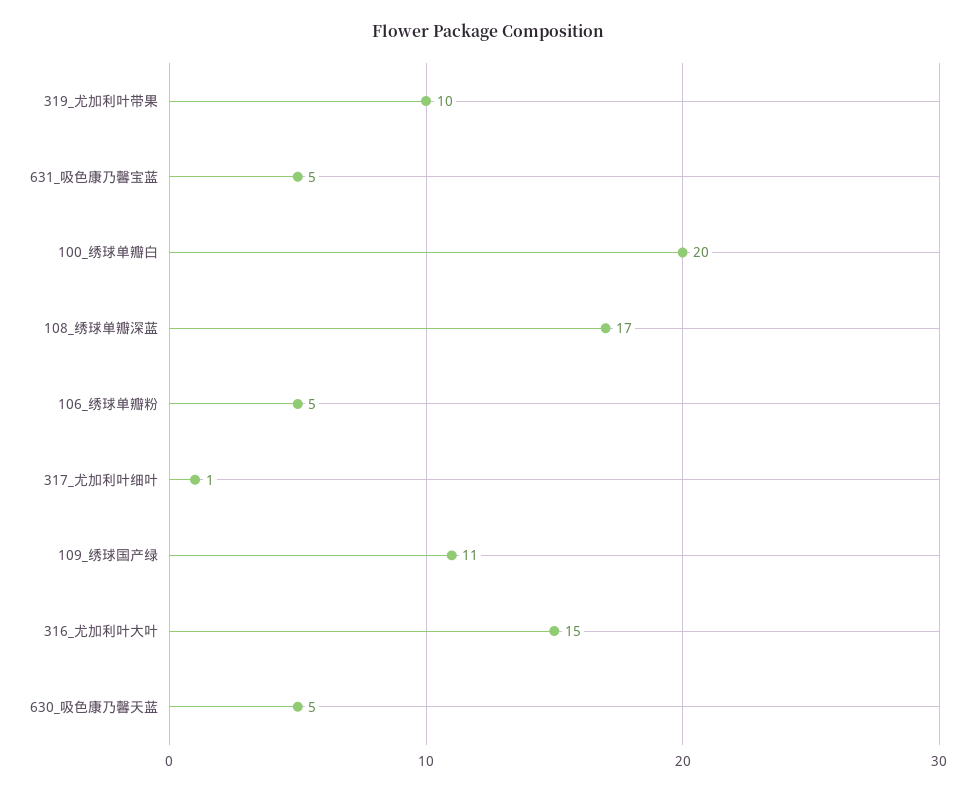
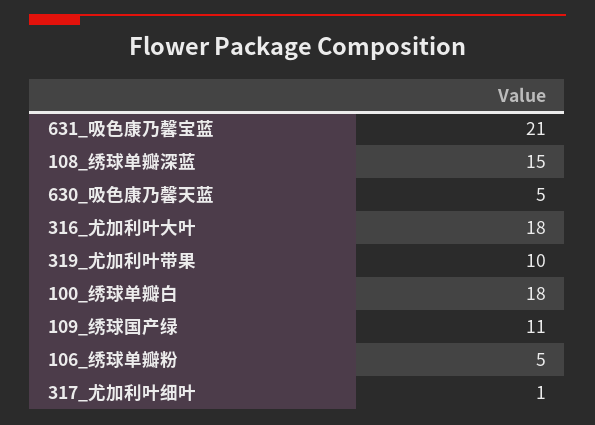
  {
    "319_尤加利叶带果": 10,
-   "631_吸色康乃馨宝蓝": 5,
+   "631_吸色康乃馨宝蓝": 21,
-   "100_绣球单瓣白": 20,
+   "100_绣球单瓣白": 18,
-   "108_绣球单瓣深蓝": 17,
+   "108_绣球单瓣深蓝": 15,
    "106_绣球单瓣粉": 5,
    "317_尤加利叶细叶": 1,
    "109_绣球国产绿": 11,
-   "316_尤加利叶大叶": 15,
+   "316_尤加利叶大叶": 18,
    "630_吸色康乃馨天蓝": 5
  }

